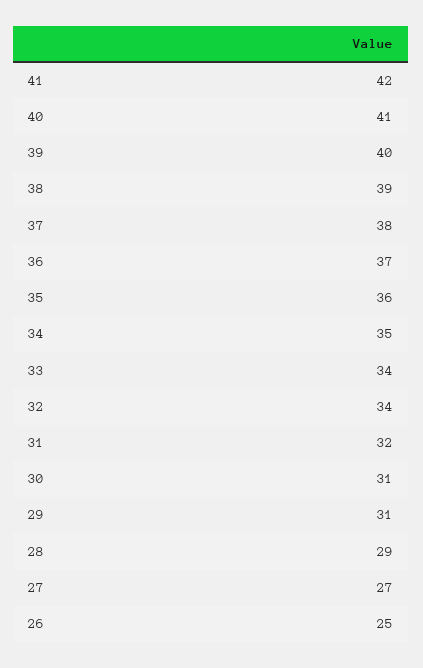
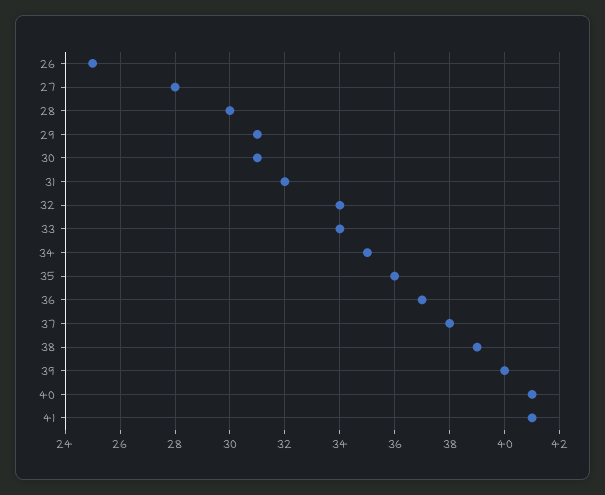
  {
-   "41": 42,
+   "41": 41,
    "40": 41,
    "39": 40,
    "38": 39,
    "37": 38,
    "36": 37,
    "35": 36,
    "34": 35,
    "33": 34,
    "32": 34,
    "31": 32,
    "30": 31,
    "29": 31,
-   "28": 29,
+   "28": 30,
-   "27": 27,
+   "27": 28,
    "26": 25
  }

